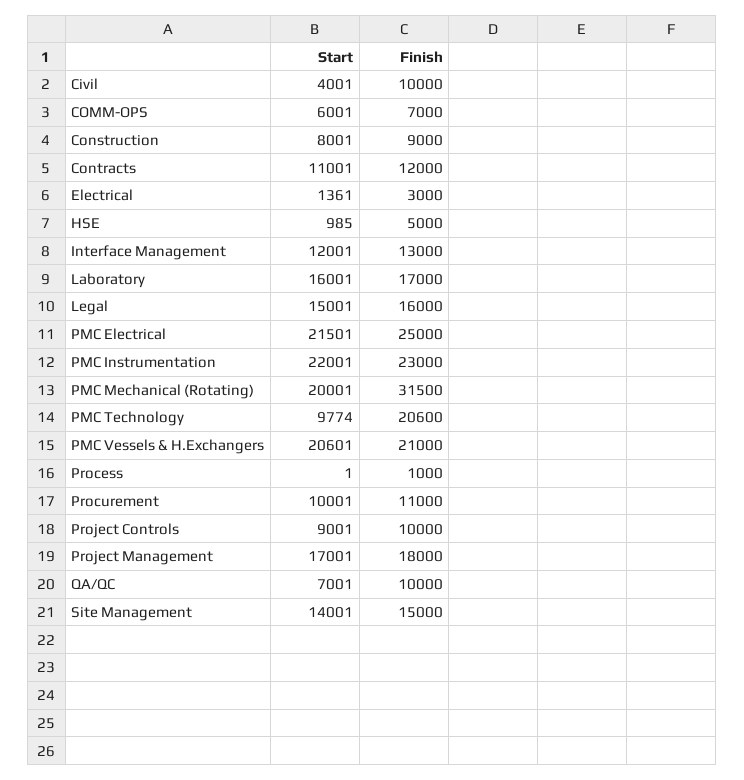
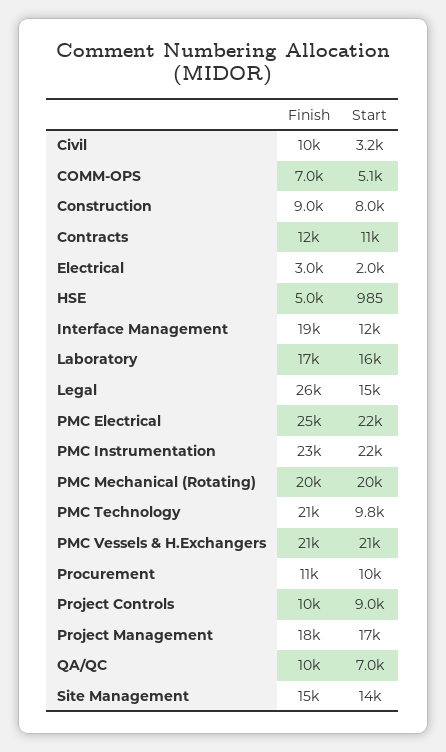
  {
    "Start": {
-     "Civil": 4001,
+     "Civil": 3200,
-     "COMM-OPS": 6001,
+     "COMM-OPS": 5100,
      "Construction": 8001,
      "Contracts": 11001,
-     "Electrical": 1361,
+     "Electrical": 2000,
      "HSE": 985,
      "Interface Management": 12001,
      "Laboratory": 16001,
      "Legal": 15001,
      "PMC Electrical": 21501,
      "PMC Instrumentation": 22001,
      "PMC Mechanical (Rotating)": 20001,
      "PMC Technology": 9774,
      "PMC Vessels & H.Exchangers": 20601,
-     "Process": 1,
      "Procurement": 10001,
      "Project Controls": 9001,
      "Project Management": 17001,
      "QA/QC": 7001,
      "Site Management": 14001
    },
    "Finish": {
      "Civil": 10000,
      "COMM-OPS": 7000,
      "Construction": 9000,
      "Contracts": 12000,
      "Electrical": 3000,
      "HSE": 5000,
-     "Interface Management": 13000,
+     "Interface Management": 19000,
      "Laboratory": 17000,
-     "Legal": 16000,
+     "Legal": 26000,
      "PMC Electrical": 25000,
      "PMC Instrumentation": 23000,
-     "PMC Mechanical (Rotating)": 31500,
+     "PMC Mechanical (Rotating)": 20000,
      "PMC Technology": 20600,
      "PMC Vessels & H.Exchangers": 21000,
-     "Process": 1000,
      "Procurement": 11000,
      "Project Controls": 10000,
      "Project Management": 18000,
      "QA/QC": 10000,
      "Site Management": 15000
    }
  }

